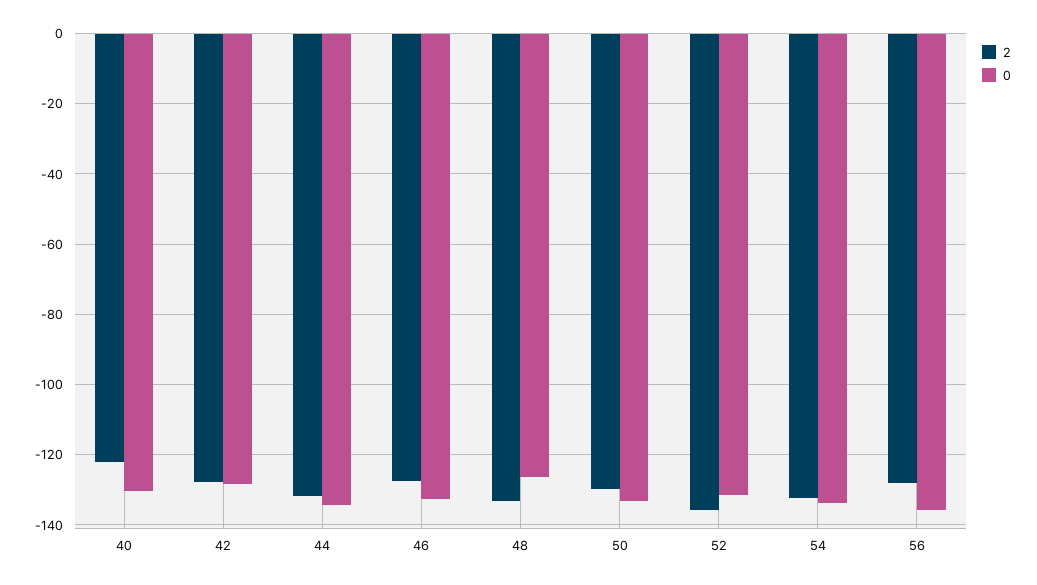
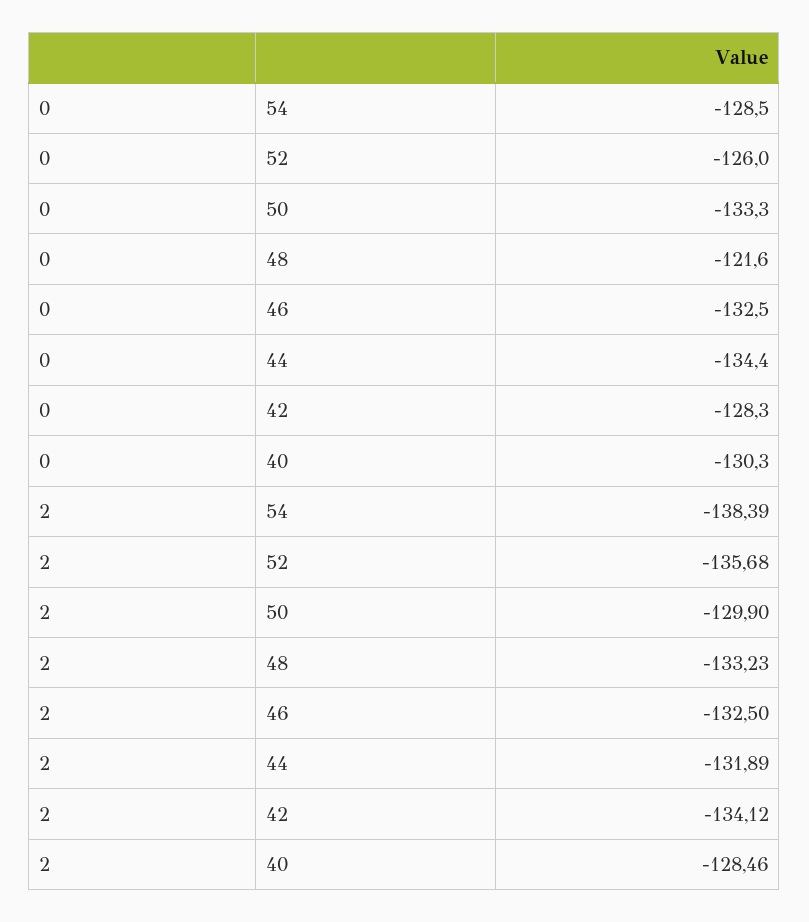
  {
    "2": {
-     "40": -122,
+     "40": -128.46,
-     "42": -128,
+     "42": -134.12,
      "44": -131.89,
-     "46": -128,
+     "46": -132.5,
      "48": -133.23,
      "50": -129.9,
      "52": -135.68,
-     "54": -132,
+     "54": -138.39
-     "56": -128
    },
    "0": {
      "40": -130.3,
      "42": -128.3,
      "44": -134.4,
      "46": -132.5,
-     "48": -126,
+     "48": -121.6,
      "50": -133.3,
-     "52": -132,
+     "52": -126,
-     "54": -134,
+     "54": -128.5
-     "56": -136
    }
  }

